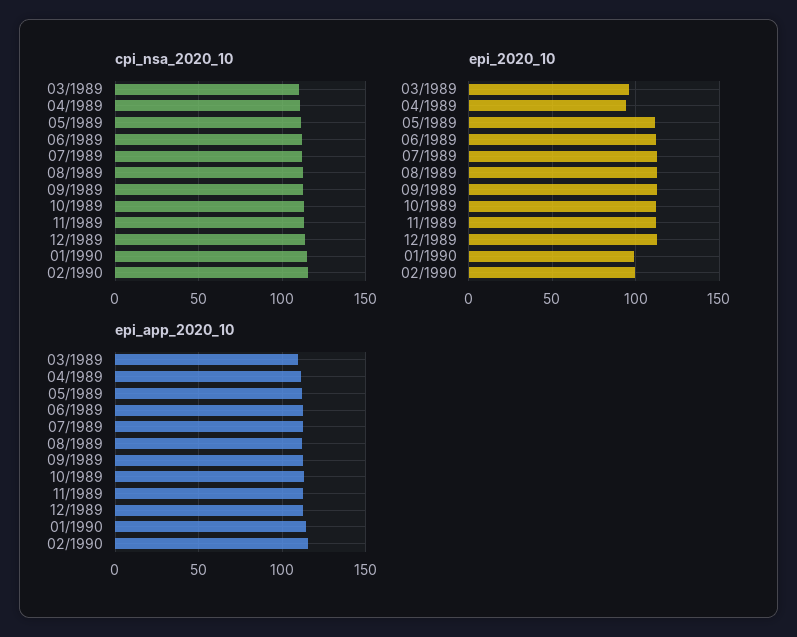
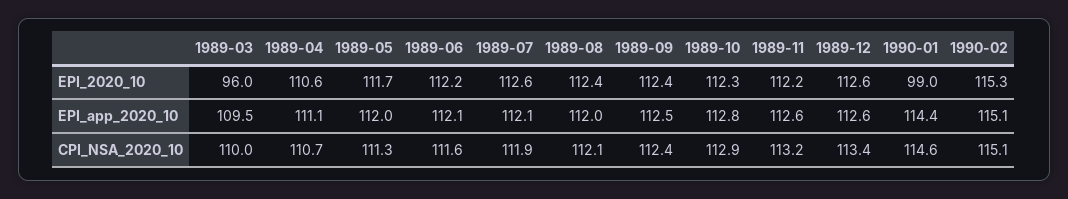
  {
    "cpi_nsa_2020_10": {
      "03/1989": 110,
      "04/1989": 110.7,
      "05/1989": 111.3,
      "06/1989": 111.6,
      "07/1989": 111.9,
      "08/1989": 112.1,
      "09/1989": 112.4,
      "10/1989": 112.9,
      "11/1989": 113.2,
      "12/1989": 113.4,
      "01/1990": 114.6,
      "02/1990": 115.1
    },
    "epi_2020_10": {
      "03/1989": 96,
-     "04/1989": 95,
+     "04/1989": 110.6,
      "05/1989": 111.7,
      "06/1989": 112.2,
      "07/1989": 112.6,
      "08/1989": 112.4,
      "09/1989": 112.4,
      "10/1989": 112.3,
      "11/1989": 112.2,
      "12/1989": 112.6,
      "01/1990": 99,
-     "02/1990": 100
+     "02/1990": 115.3
    },
    "epi_app_2020_10": {
      "03/1989": 109.5,
      "04/1989": 111.1,
      "05/1989": 112,
      "06/1989": 112.1,
      "07/1989": 112.1,
      "08/1989": 112,
      "09/1989": 112.5,
      "10/1989": 112.8,
      "11/1989": 112.6,
      "12/1989": 112.6,
      "01/1990": 114.4,
      "02/1990": 115.1
    }
  }

